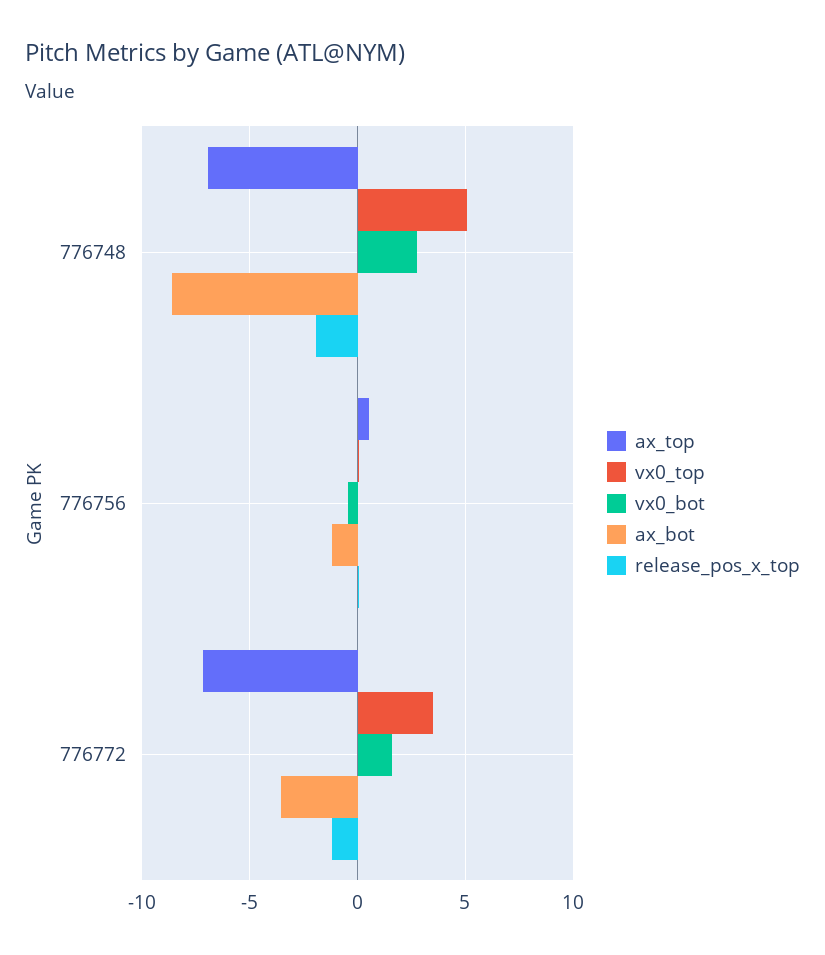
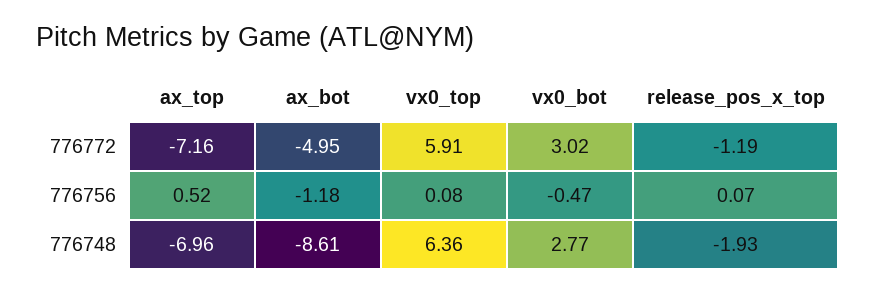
  {
    "ax_top": {
      "776748": -6.96,
      "776756": 0.52,
      "776772": -7.16
    },
    "vx0_top": {
-     "776748": 5,
+     "776748": 6.36,
      "776756": 0.08,
-     "776772": 3.5
+     "776772": 5.91
    },
    "vx0_bot": {
      "776748": 2.77,
      "776756": -0.47,
-     "776772": 1.5
+     "776772": 3.02
    },
    "ax_bot": {
      "776748": -8.61,
      "776756": -1.18,
-     "776772": -3.5
+     "776772": -4.95
    },
    "release_pos_x_top": {
      "776748": -1.93,
      "776756": 0.07,
      "776772": -1.19
    }
  }

